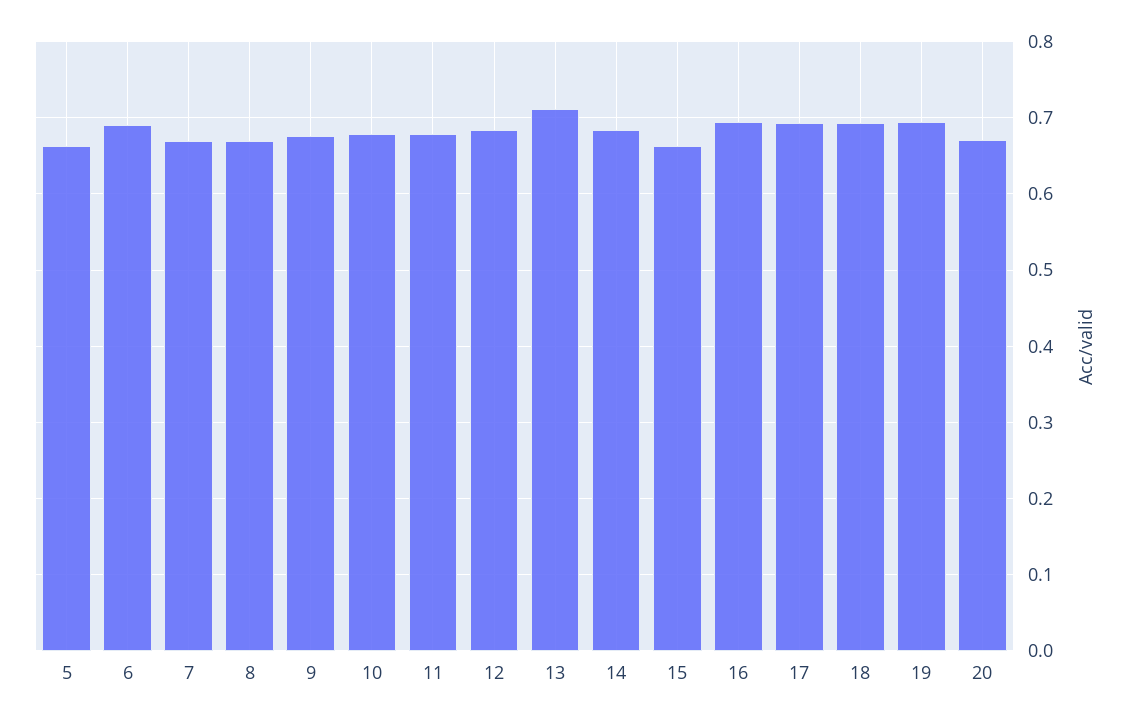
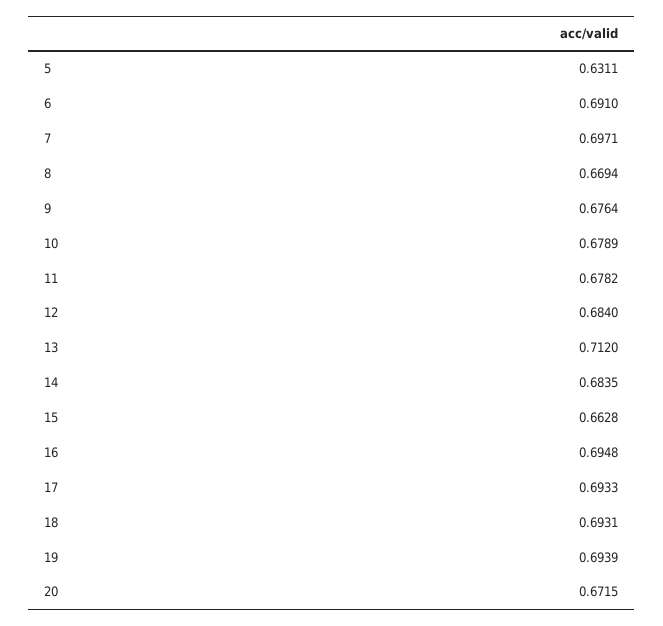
  {
-   "5": 0.66,
+   "5": 0.6311,
    "6": 0.691,
-   "7": 0.67,
+   "7": 0.6971,
    "8": 0.6694,
    "9": 0.6764,
    "10": 0.6789,
    "11": 0.6782,
    "12": 0.684,
    "13": 0.712,
    "14": 0.6835,
    "15": 0.6628,
    "16": 0.6948,
    "17": 0.6933,
    "18": 0.6931,
    "19": 0.6939,
    "20": 0.6715
  }

